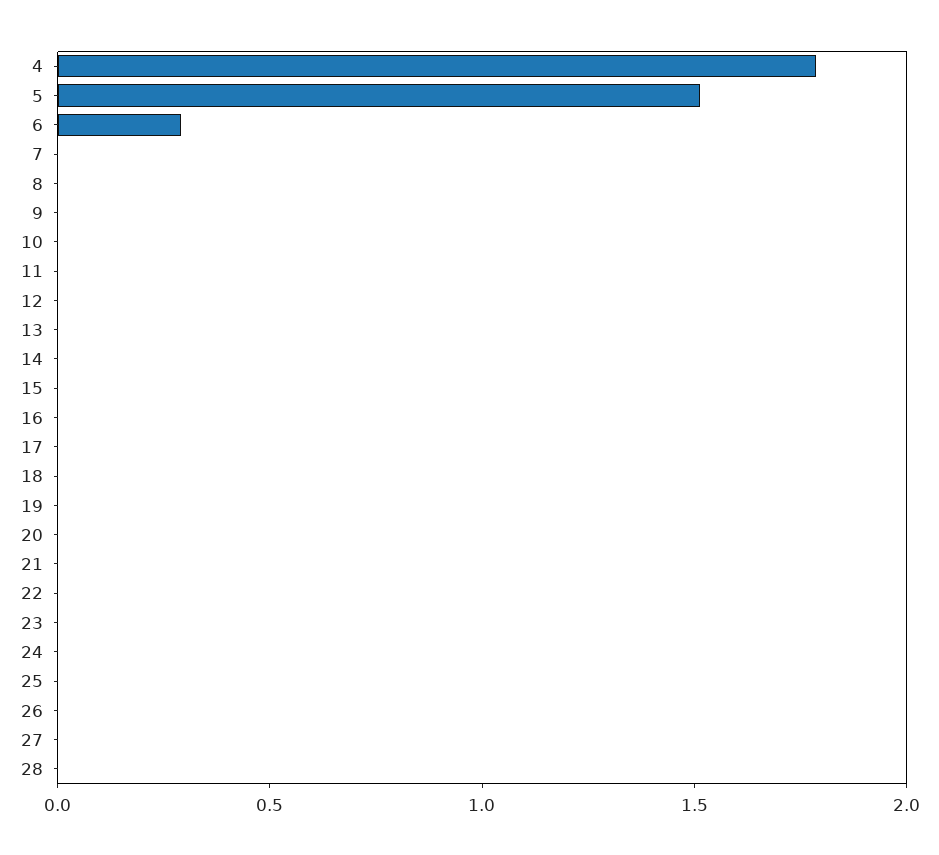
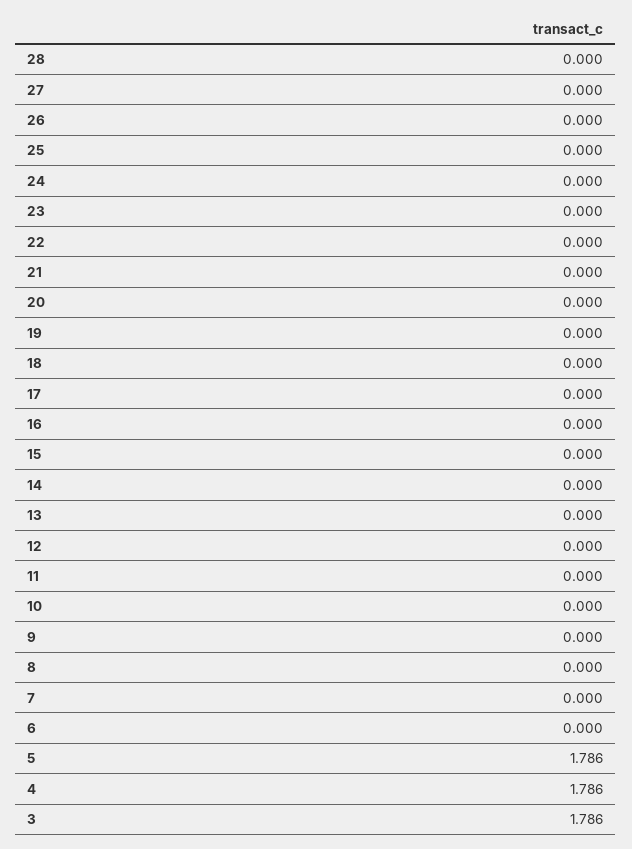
  {
    "4": 1.786,
-   "5": 1.5,
+   "5": 1.786,
-   "6": 0.3,
+   "6": 0,
    "7": 0,
    "8": 0,
    "9": 0,
    "10": 0,
    "11": 0,
    "12": 0,
    "13": 0,
    "14": 0,
    "15": 0,
    "16": 0,
    "17": 0,
    "18": 0,
    "19": 0,
    "20": 0,
    "21": 0,
    "22": 0,
    "23": 0,
    "24": 0,
    "25": 0,
    "26": 0,
    "27": 0,
-   "28": 0
+   "28": 0,
+   "3": 1.786
  }

